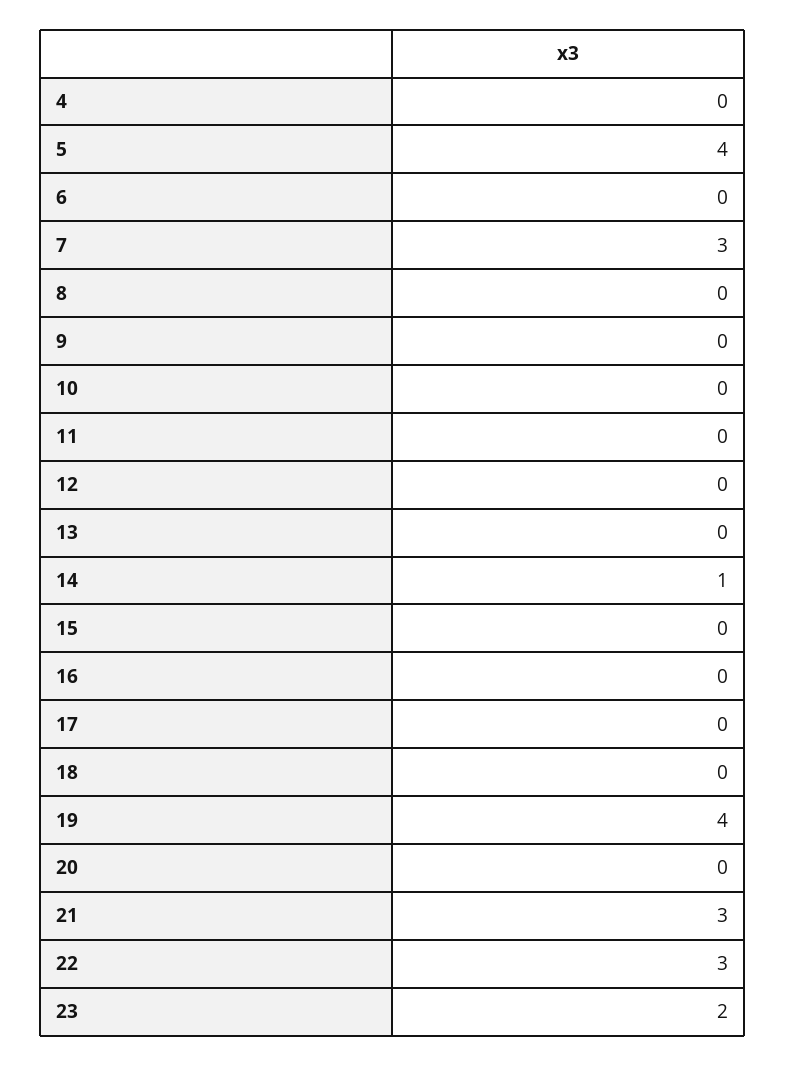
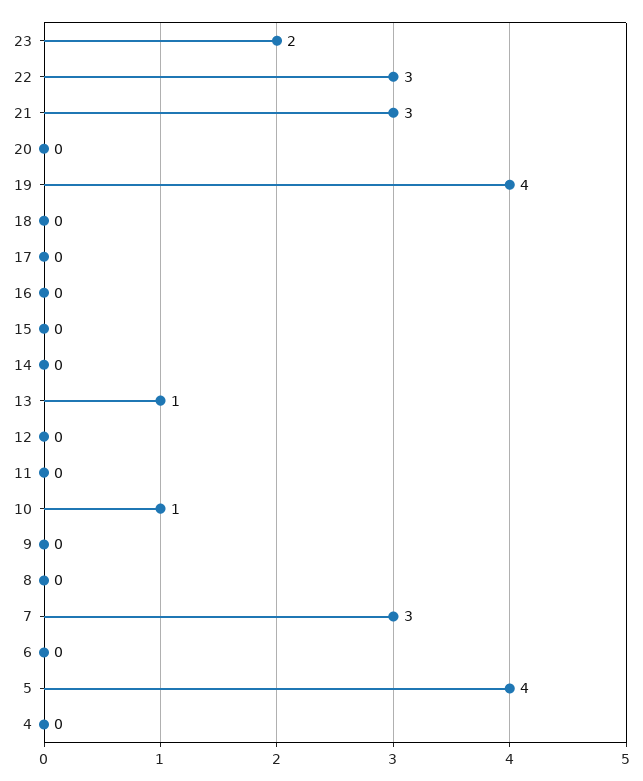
  {
    "4": 0,
    "5": 4,
    "6": 0,
    "7": 3,
    "8": 0,
    "9": 0,
-   "10": 0,
+   "10": 1,
    "11": 0,
    "12": 0,
-   "13": 0,
+   "13": 1,
-   "14": 1,
+   "14": 0,
    "15": 0,
    "16": 0,
    "17": 0,
    "18": 0,
    "19": 4,
    "20": 0,
    "21": 3,
    "22": 3,
    "23": 2
  }

